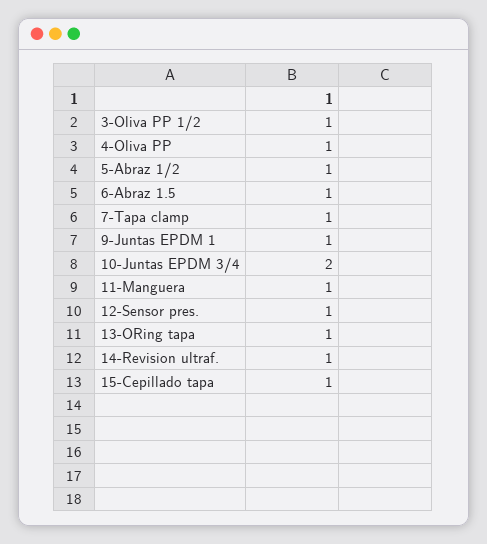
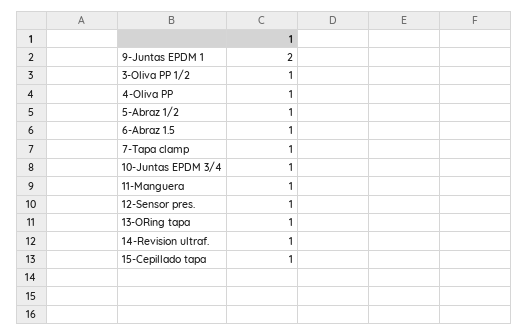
  {
    "3-Oliva PP 1/2": 1,
    "4-Oliva PP": 1,
    "5-Abraz 1/2": 1,
    "6-Abraz 1.5": 1,
    "7-Tapa clamp": 1,
-   "9-Juntas EPDM 1": 1,
+   "9-Juntas EPDM 1": 2,
-   "10-Juntas EPDM 3/4": 2,
+   "10-Juntas EPDM 3/4": 1,
    "11-Manguera": 1,
    "12-Sensor pres.": 1,
    "13-ORing tapa": 1,
    "14-Revision ultraf.": 1,
    "15-Cepillado tapa": 1
  }

